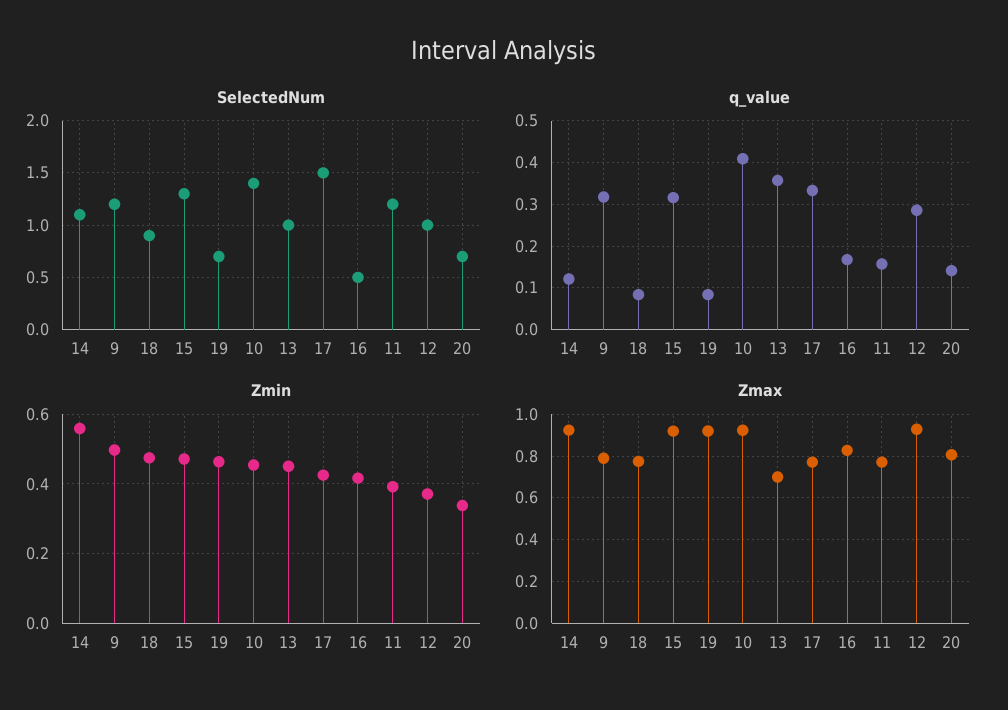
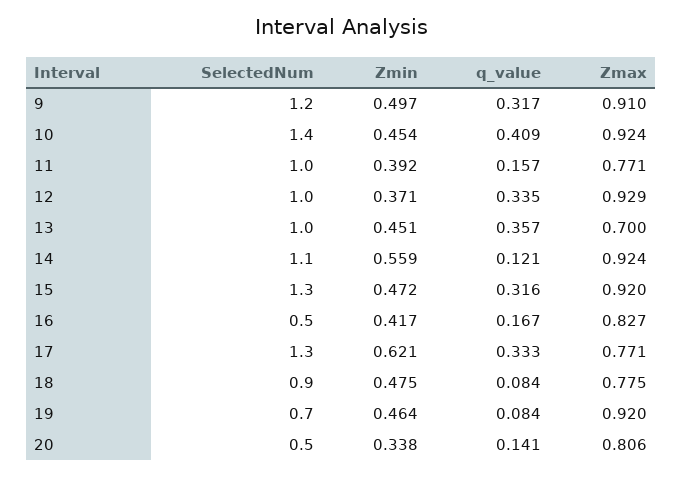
  {
    "SelectedNum": {
      "14": 1.1,
      "9": 1.2,
      "18": 0.9,
      "15": 1.3,
      "19": 0.7,
      "10": 1.4,
      "13": 1,
-     "17": 1.5,
+     "17": 1.3,
      "16": 0.5,
-     "11": 1.2,
+     "11": 1,
      "12": 1,
-     "20": 0.7
+     "20": 0.5
    },
    "q_value": {
      "14": 0.121,
      "9": 0.317,
      "18": 0.084,
      "15": 0.316,
      "19": 0.084,
      "10": 0.409,
      "13": 0.357,
      "17": 0.333,
      "16": 0.167,
      "11": 0.157,
-     "12": 0.28,
+     "12": 0.335,
      "20": 0.141
    },
    "Zmin": {
      "14": 0.559,
      "9": 0.497,
      "18": 0.475,
      "15": 0.472,
      "19": 0.464,
      "10": 0.454,
      "13": 0.451,
-     "17": 0.42,
+     "17": 0.621,
      "16": 0.417,
      "11": 0.392,
      "12": 0.371,
      "20": 0.338
    },
    "Zmax": {
      "14": 0.924,
-     "9": 0.8,
+     "9": 0.91,
      "18": 0.775,
      "15": 0.92,
      "19": 0.92,
      "10": 0.924,
      "13": 0.7,
      "17": 0.771,
      "16": 0.827,
      "11": 0.771,
      "12": 0.929,
      "20": 0.806
    }
  }

